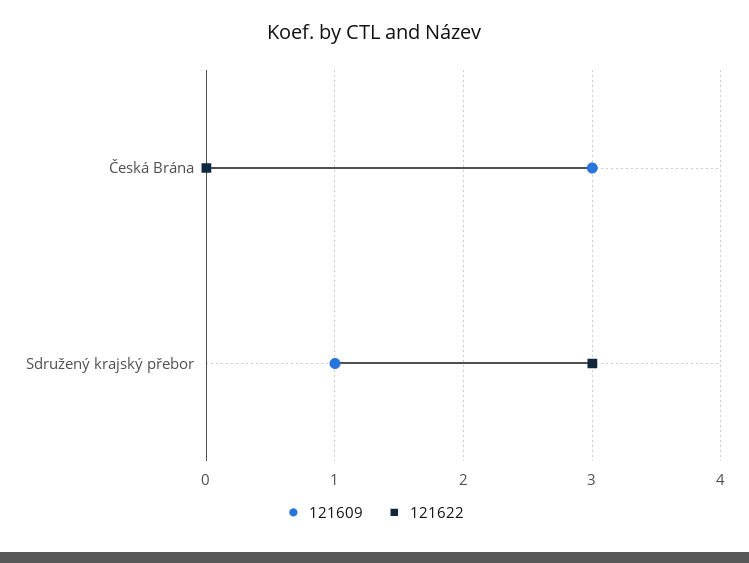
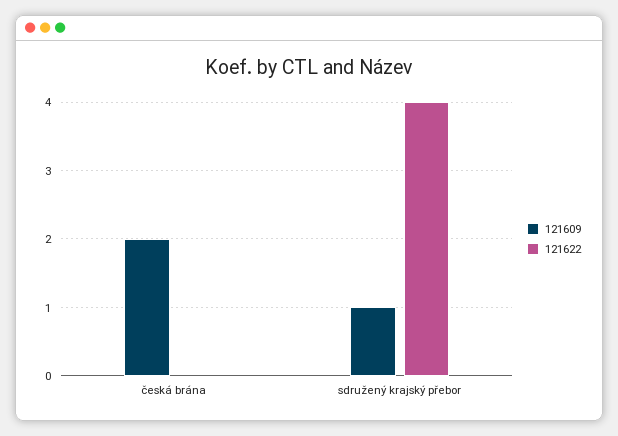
  {
    "121609": {
-     "Česká Brána": 3,
+     "Česká Brána": 2,
      "Sdružený krajský přebor": 1
    },
    "121622": {
      "Česká Brána": 0,
-     "Sdružený krajský přebor": 3
+     "Sdružený krajský přebor": 4
    }
  }

